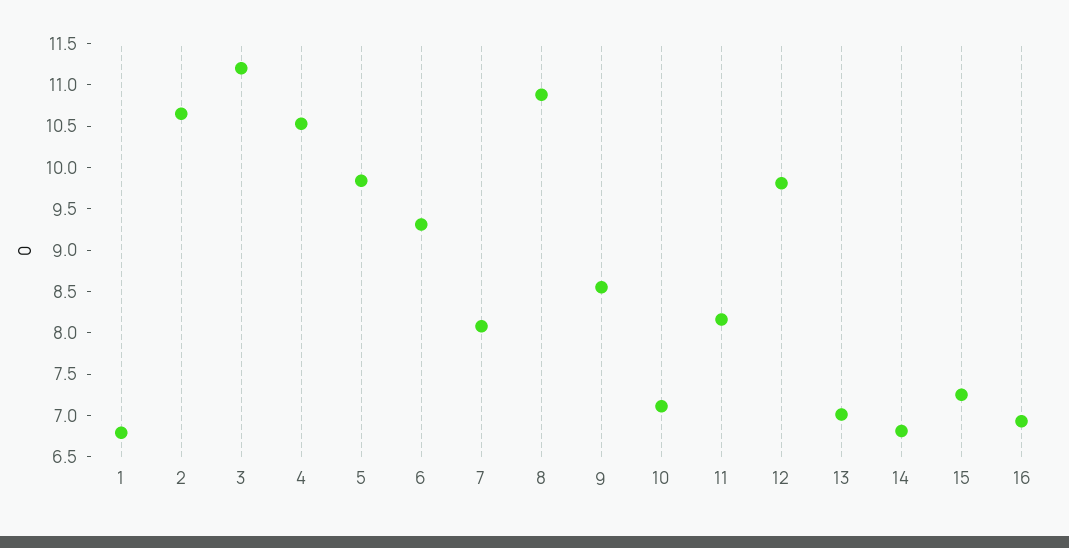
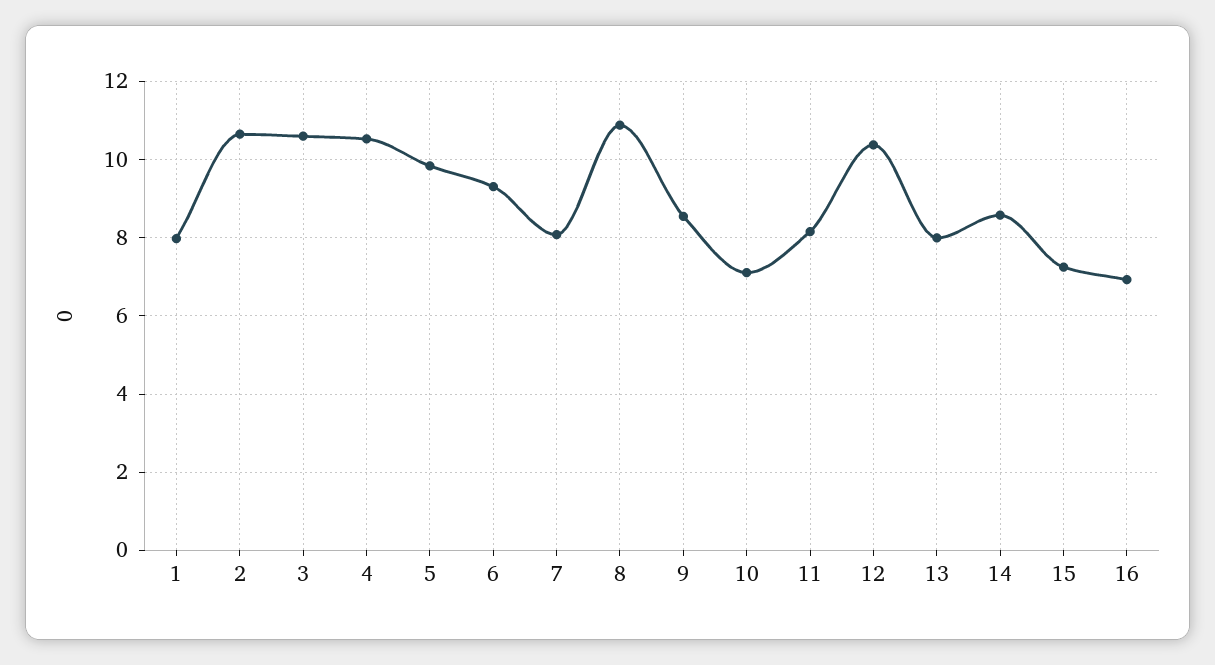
  {
-   "1": 6.8,
+   "1": 8,
    "2": 10.7,
-   "3": 11.2,
+   "3": 10.6,
    "4": 10.5,
    "5": 9.8,
    "6": 9.3,
    "7": 8.1,
    "8": 10.9,
    "9": 8.6,
    "10": 7.1,
    "11": 8.2,
-   "12": 9.8,
+   "12": 10.4,
-   "13": 7,
+   "13": 8,
-   "14": 6.8,
+   "14": 8.6,
    "15": 7.3,
    "16": 6.9
  }

